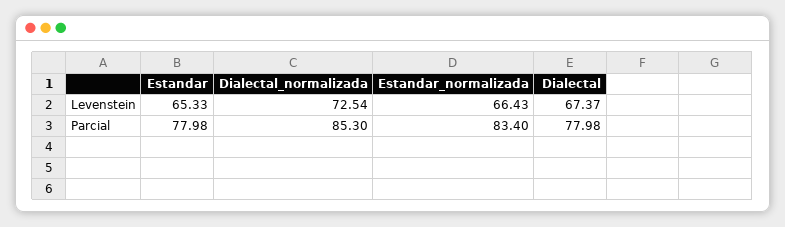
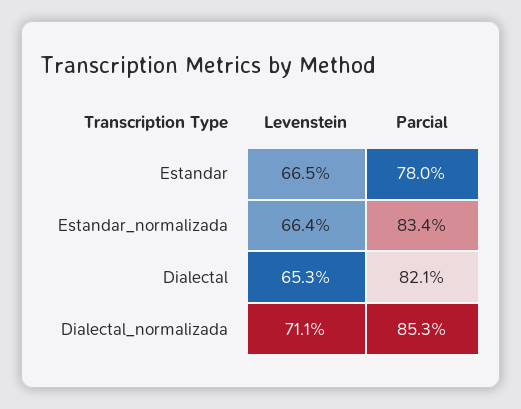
  {
    "Estandar": {
-     "Levenstein": 65.33,
+     "Levenstein": 66.5,
      "Parcial": 77.98
    },
    "Dialectal_normalizada": {
-     "Levenstein": 72.54,
+     "Levenstein": 71.1,
      "Parcial": 85.3
    },
    "Estandar_normalizada": {
      "Levenstein": 66.43,
      "Parcial": 83.4
    },
    "Dialectal": {
-     "Levenstein": 67.37,
+     "Levenstein": 65.3,
-     "Parcial": 77.98
+     "Parcial": 82.1
    }
  }

